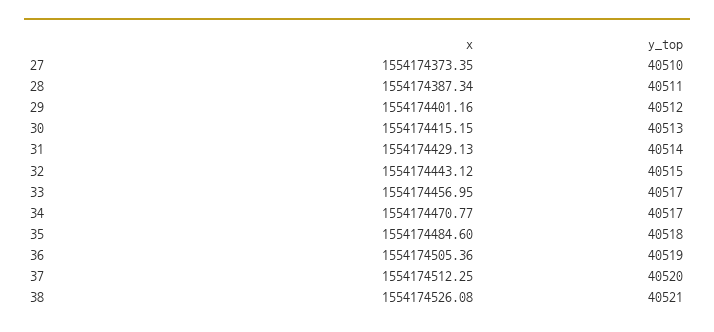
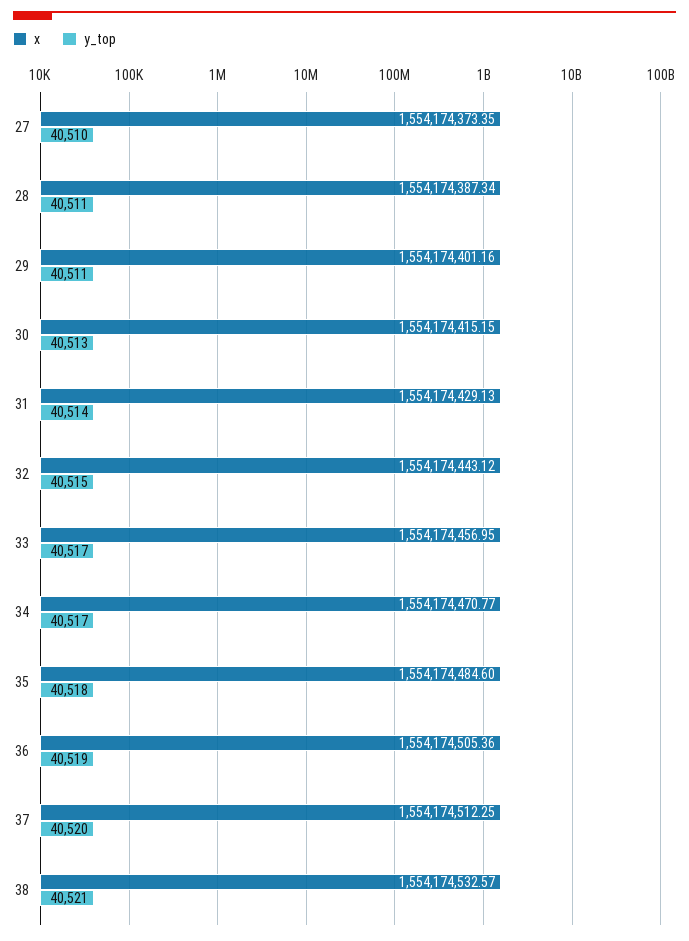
  {
    "x": {
      "27": 1554174373.35,
      "28": 1554174387.34,
      "29": 1554174401.16,
      "30": 1554174415.15,
      "31": 1554174429.13,
      "32": 1554174443.12,
      "33": 1554174456.95,
      "34": 1554174470.77,
      "35": 1554174484.6,
      "36": 1554174505.36,
      "37": 1554174512.25,
-     "38": 1554174526.08
+     "38": 1554174532.57
    },
    "y_top": {
      "27": 40510,
      "28": 40511,
-     "29": 40512,
+     "29": 40511,
      "30": 40513,
      "31": 40514,
      "32": 40515,
      "33": 40517,
      "34": 40517,
      "35": 40518,
      "36": 40519,
      "37": 40520,
      "38": 40521
    }
  }

